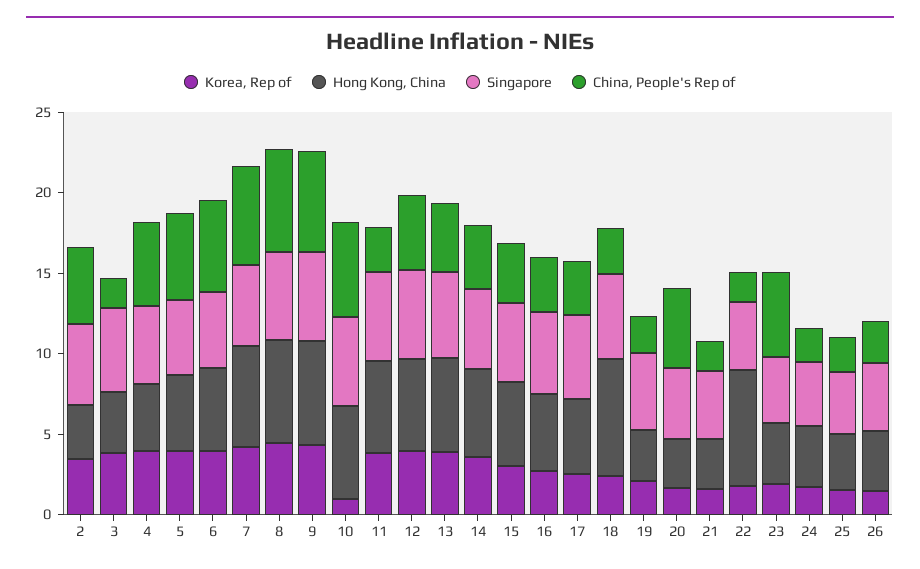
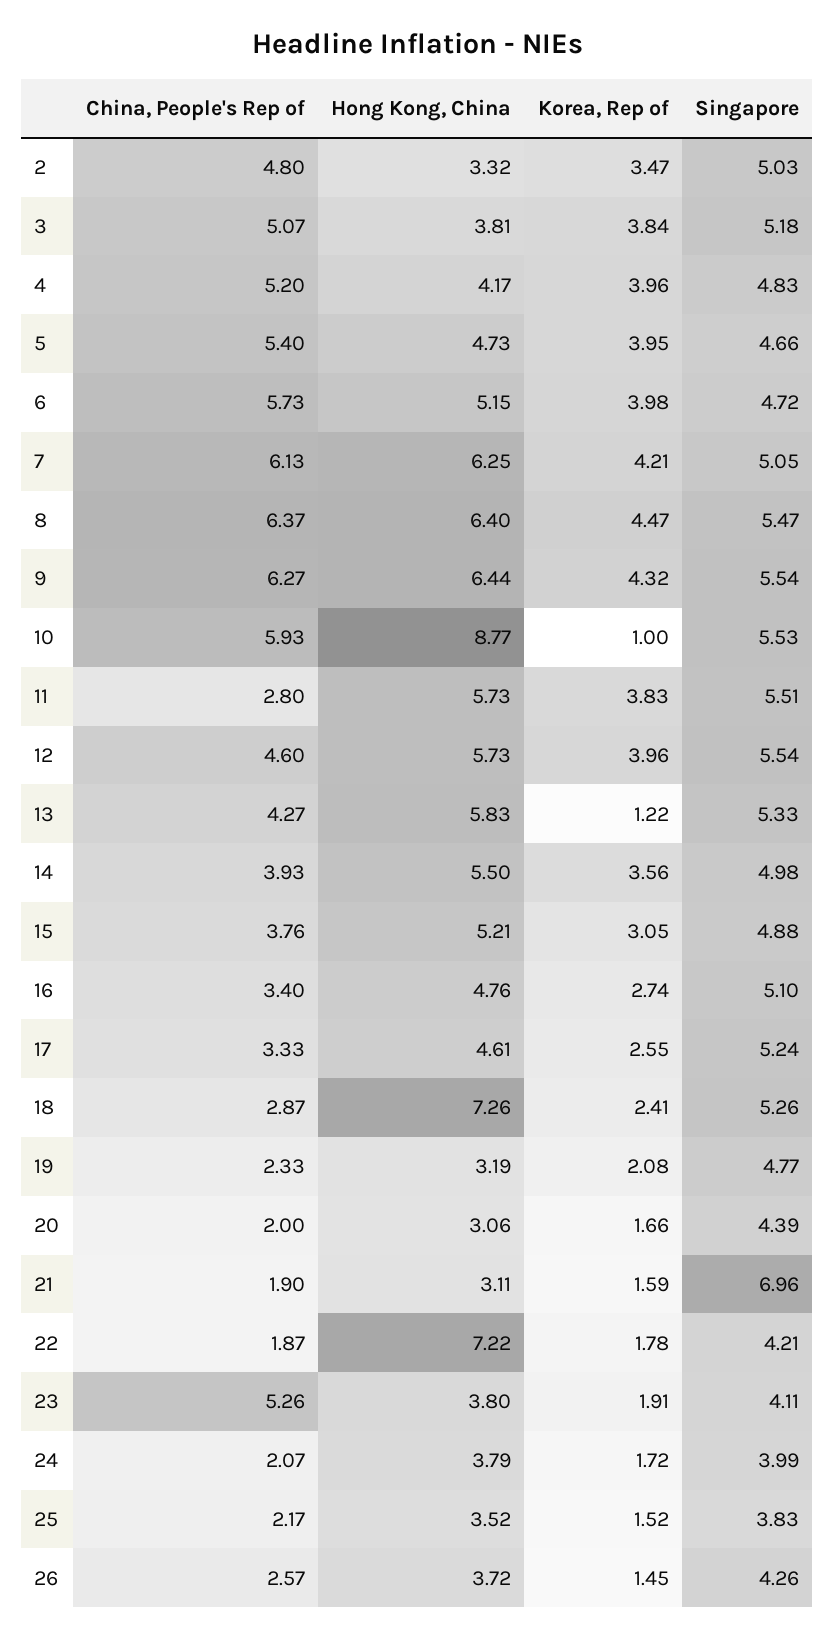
  {
    "Korea, Rep of": {
      "2": 3.47,
      "3": 3.84,
      "4": 3.96,
      "5": 3.95,
      "6": 3.98,
      "7": 4.21,
      "8": 4.47,
      "9": 4.32,
      "10": 1,
      "11": 3.83,
      "12": 3.96,
-     "13": 4,
+     "13": 1.22,
      "14": 3.56,
      "15": 3.05,
      "16": 2.74,
      "17": 2.55,
      "18": 2.41,
      "19": 2.08,
      "20": 1.66,
      "21": 1.59,
      "22": 1.78,
      "23": 1.91,
      "24": 1.72,
      "25": 1.52,
      "26": 1.45
    },
    "Hong Kong, China": {
      "2": 3.32,
      "3": 3.81,
      "4": 4.17,
      "5": 4.73,
      "6": 5.15,
      "7": 6.25,
      "8": 6.4,
      "9": 6.44,
-     "10": 6,
+     "10": 8.77,
      "11": 5.73,
      "12": 5.73,
      "13": 5.83,
      "14": 5.5,
      "15": 5.21,
      "16": 4.76,
      "17": 4.61,
      "18": 7.26,
      "19": 3.19,
      "20": 3.06,
      "21": 3.11,
      "22": 7.22,
      "23": 3.8,
      "24": 3.79,
      "25": 3.52,
      "26": 3.72
    },
    "Singapore": {
      "2": 5.03,
      "3": 5.18,
      "4": 4.83,
      "5": 4.66,
      "6": 4.72,
      "7": 5.05,
      "8": 5.47,
      "9": 5.54,
      "10": 5.53,
      "11": 5.51,
      "12": 5.54,
      "13": 5.33,
      "14": 4.98,
      "15": 4.88,
      "16": 5.1,
      "17": 5.24,
      "18": 5.26,
      "19": 4.77,
      "20": 4.39,
-     "21": 4,
+     "21": 6.96,
      "22": 4.21,
      "23": 4.11,
      "24": 3.99,
      "25": 3.83,
      "26": 4.26
    },
    "China, People's Rep of": {
      "2": 4.8,
-     "3": 2,
+     "3": 5.07,
      "4": 5.2,
      "5": 5.4,
      "6": 5.73,
      "7": 6.13,
      "8": 6.37,
      "9": 6.27,
      "10": 5.93,
      "11": 2.8,
      "12": 4.6,
      "13": 4.27,
      "14": 3.93,
      "15": 3.76,
      "16": 3.4,
      "17": 3.33,
      "18": 2.87,
      "19": 2.33,
-     "20": 5,
+     "20": 2,
      "21": 1.9,
      "22": 1.87,
      "23": 5.26,
      "24": 2.07,
      "25": 2.17,
      "26": 2.57
    }
  }

